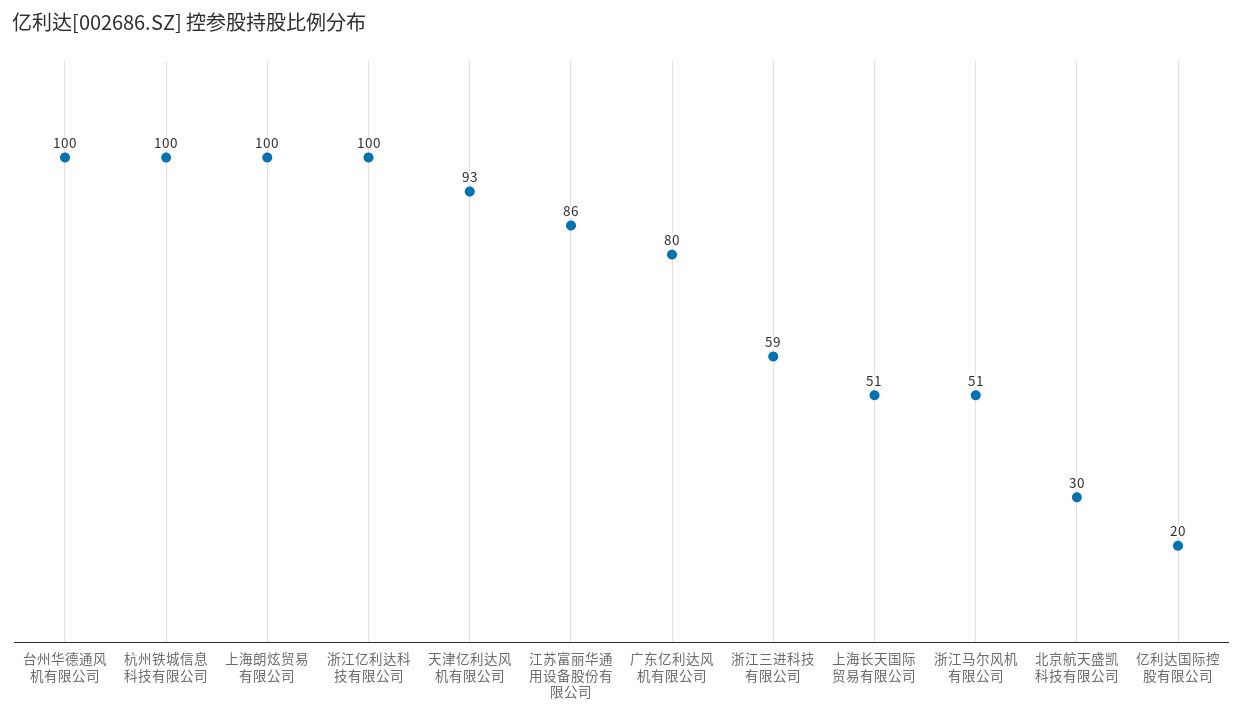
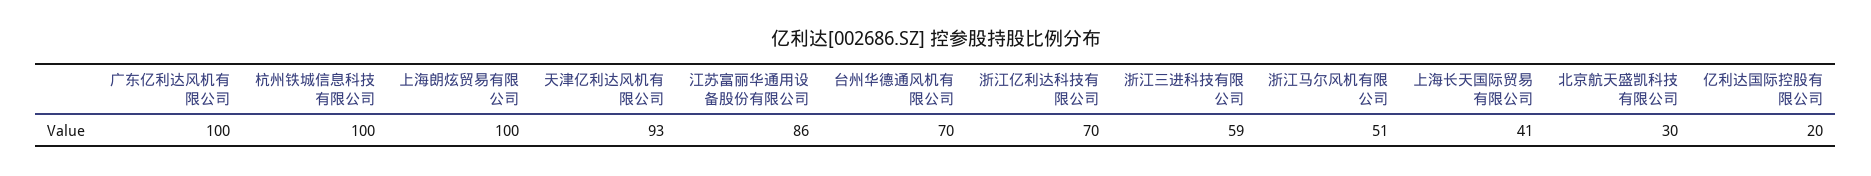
  {
-   "台州华德通风机有限公司": 100,
+   "台州华德通风机有限公司": 70,
    "杭州铁城信息科技有限公司": 100,
    "上海朗炫贸易有限公司": 100,
-   "浙江亿利达科技有限公司": 100,
+   "浙江亿利达科技有限公司": 70,
    "天津亿利达风机有限公司": 93,
    "江苏富丽华通用设备股份有限公司": 86,
-   "广东亿利达风机有限公司": 80,
+   "广东亿利达风机有限公司": 100,
    "浙江三进科技有限公司": 59,
-   "上海长天国际贸易有限公司": 51,
+   "上海长天国际贸易有限公司": 41,
    "浙江马尔风机有限公司": 51,
    "北京航天盛凯科技有限公司": 30,
    "亿利达国际控股有限公司": 20
  }

